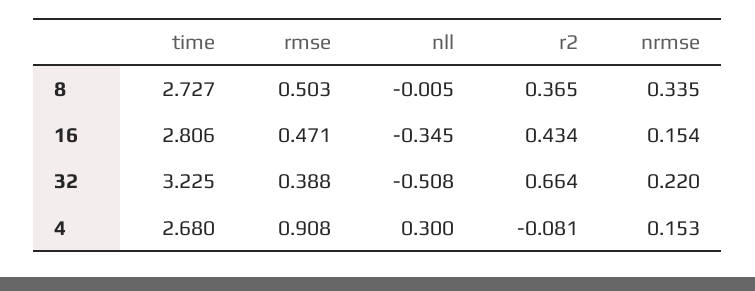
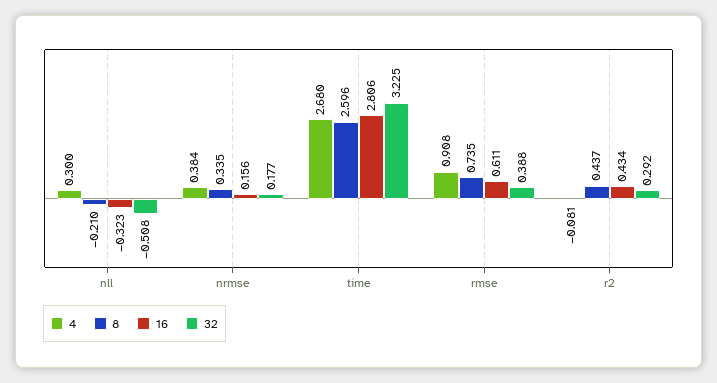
  {
    "8": {
-     "time": 2.727,
+     "time": 2.596,
-     "rmse": 0.503,
+     "rmse": 0.735,
-     "nll": -0.005,
+     "nll": -0.21,
-     "r2": 0.365,
+     "r2": 0.437,
      "nrmse": 0.335
    },
    "16": {
      "time": 2.806,
-     "rmse": 0.471,
+     "rmse": 0.611,
-     "nll": -0.345,
+     "nll": -0.323,
      "r2": 0.434,
-     "nrmse": 0.154
+     "nrmse": 0.156
    },
    "32": {
      "time": 3.225,
      "rmse": 0.388,
      "nll": -0.508,
-     "r2": 0.664,
+     "r2": 0.292,
-     "nrmse": 0.22
+     "nrmse": 0.177
    },
    "4": {
      "time": 2.68,
      "rmse": 0.908,
      "nll": 0.3,
      "r2": -0.081,
-     "nrmse": 0.153
+     "nrmse": 0.384
    }
  }

